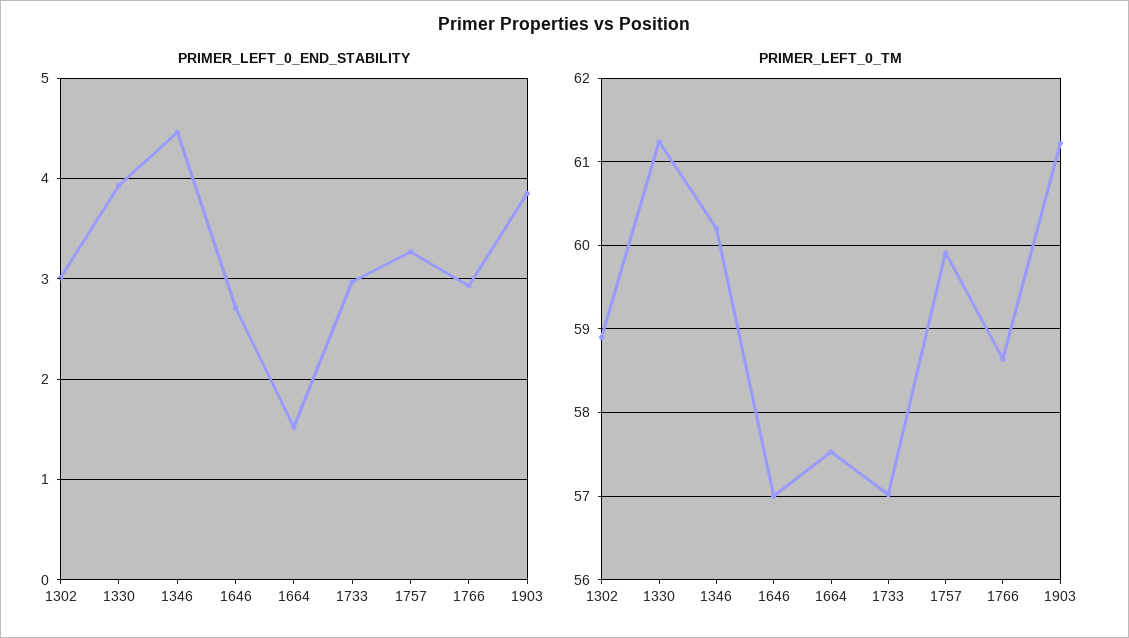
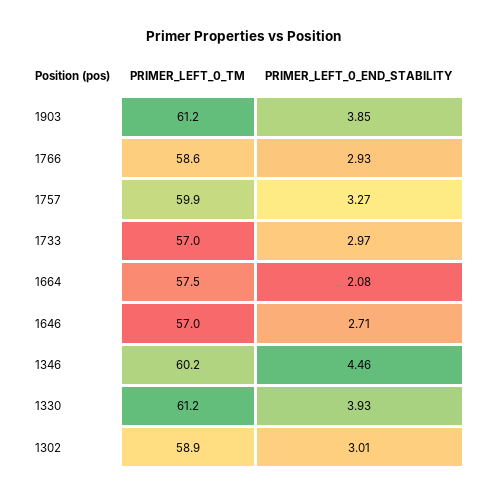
  {
    "PRIMER_LEFT_0_END_STABILITY": {
      "1302": 3.01,
      "1330": 3.93,
      "1346": 4.46,
      "1646": 2.71,
-     "1664": 1.5,
+     "1664": 2.08,
      "1733": 2.97,
      "1757": 3.27,
      "1766": 2.93,
      "1903": 3.85
    },
    "PRIMER_LEFT_0_TM": {
      "1302": 58.9,
      "1330": 61.2,
      "1346": 60.2,
      "1646": 57,
      "1664": 57.5,
      "1733": 57,
      "1757": 59.9,
      "1766": 58.6,
      "1903": 61.2
    }
  }

